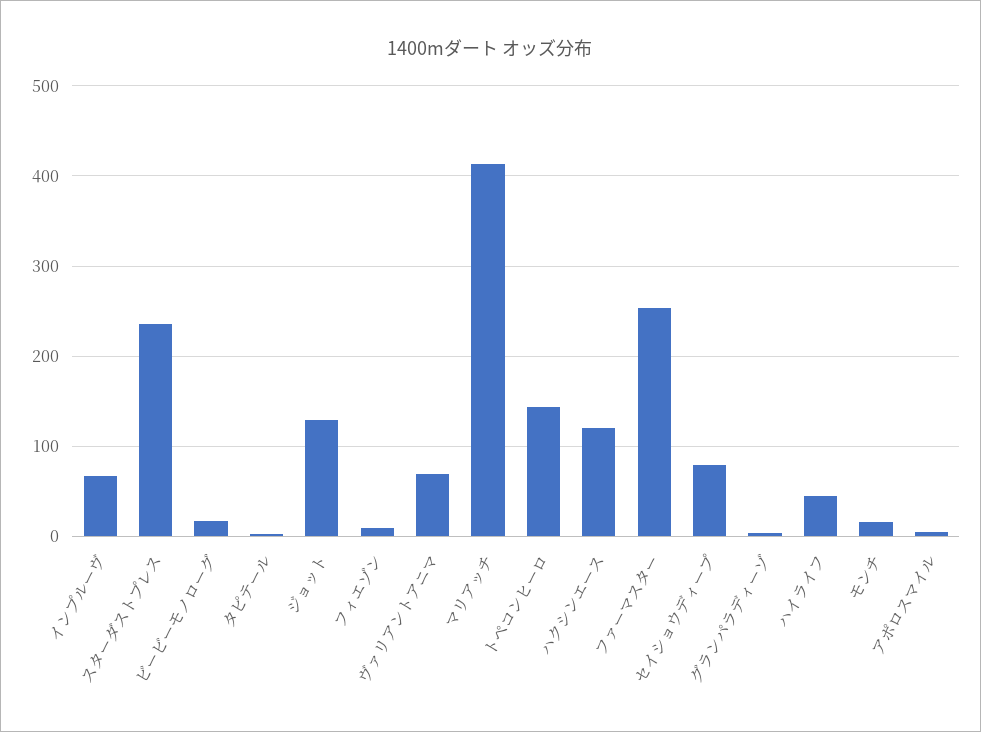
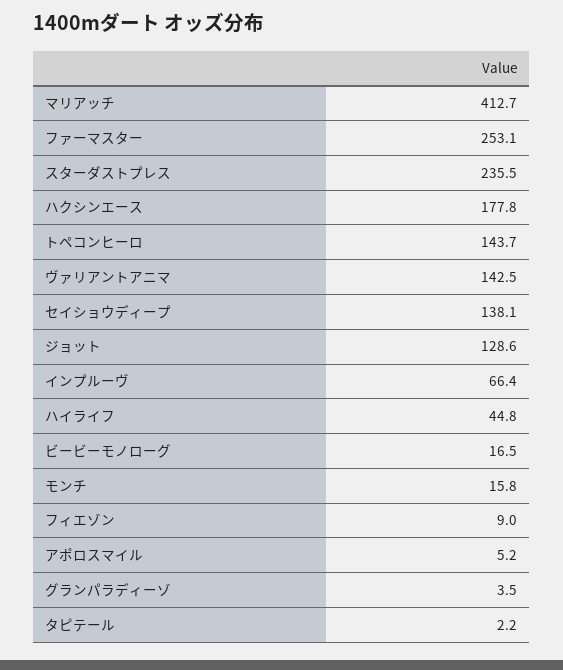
  {
    "インプルーヴ": 66.4,
    "スターダストプレス": 235.5,
    "ビービーモノローグ": 16.5,
    "タピテール": 2.2,
    "ジョット": 128.6,
    "フィエゾン": 9,
-   "ヴァリアントアニマ": 70,
+   "ヴァリアントアニマ": 142.5,
    "マリアッチ": 412.7,
    "トペコンヒーロ": 143.7,
-   "ハクシンエース": 120,
+   "ハクシンエース": 177.8,
    "ファーマスター": 253.1,
-   "セイショウディープ": 80,
+   "セイショウディープ": 138.1,
    "グランパラディーゾ": 3.5,
    "ハイライフ": 44.8,
    "モンチ": 15.8,
    "アポロスマイル": 5.2
  }

